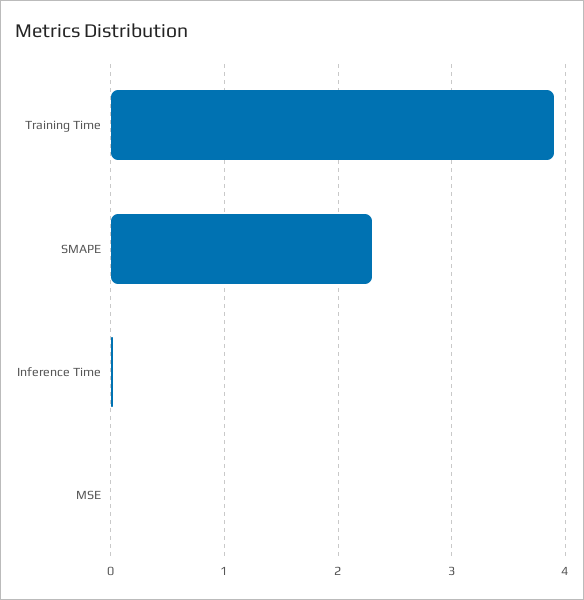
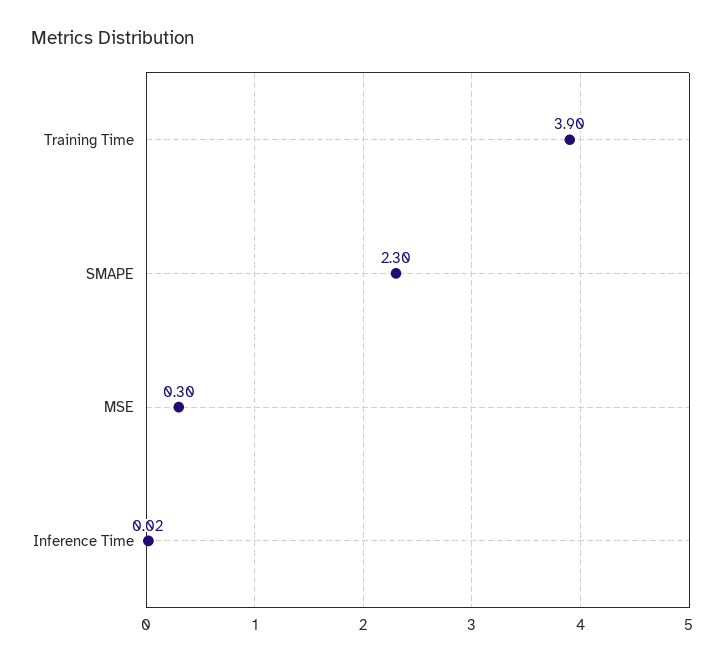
  {
    "Training Time": 3.9,
    "SMAPE": 2.3,
    "Inference Time": 0.02,
-   "MSE": 0
+   "MSE": 0.3
  }

